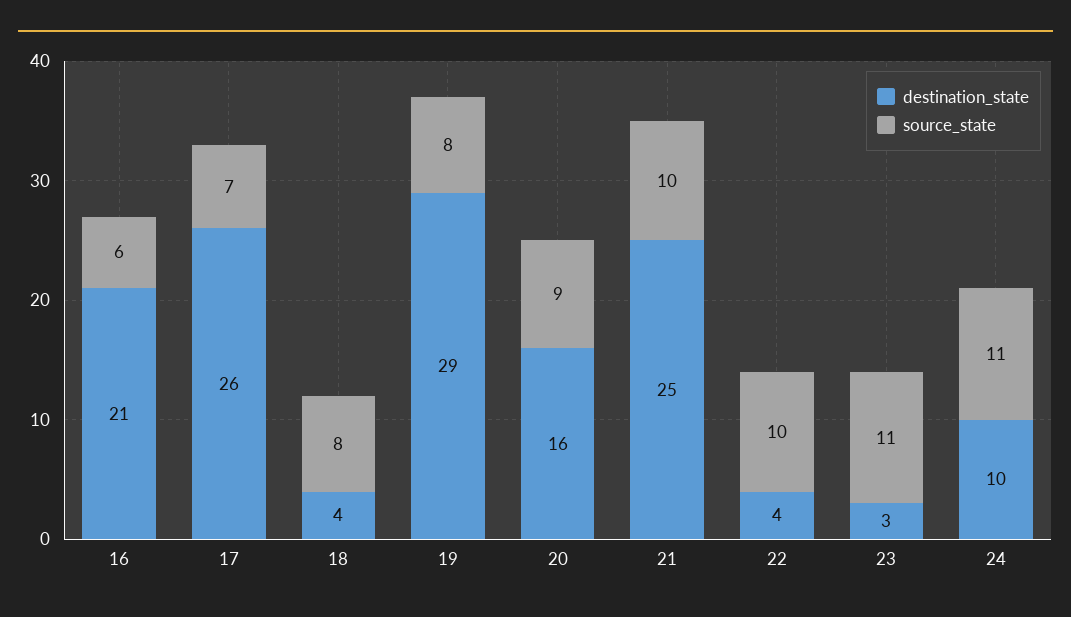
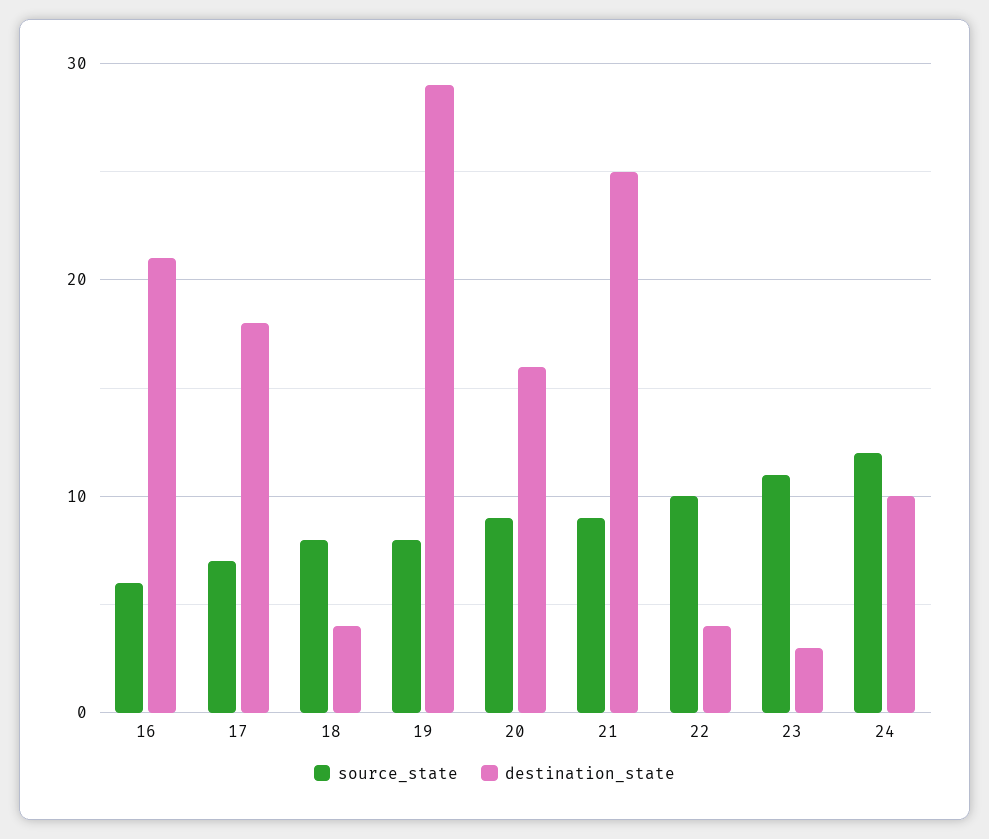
  {
    "destination_state": {
      "16": 21,
-     "17": 26,
+     "17": 18,
      "18": 4,
      "19": 29,
      "20": 16,
      "21": 25,
      "22": 4,
      "23": 3,
      "24": 10
    },
    "source_state": {
      "16": 6,
      "17": 7,
      "18": 8,
      "19": 8,
      "20": 9,
-     "21": 10,
+     "21": 9,
      "22": 10,
      "23": 11,
-     "24": 11
+     "24": 12
    }
  }

